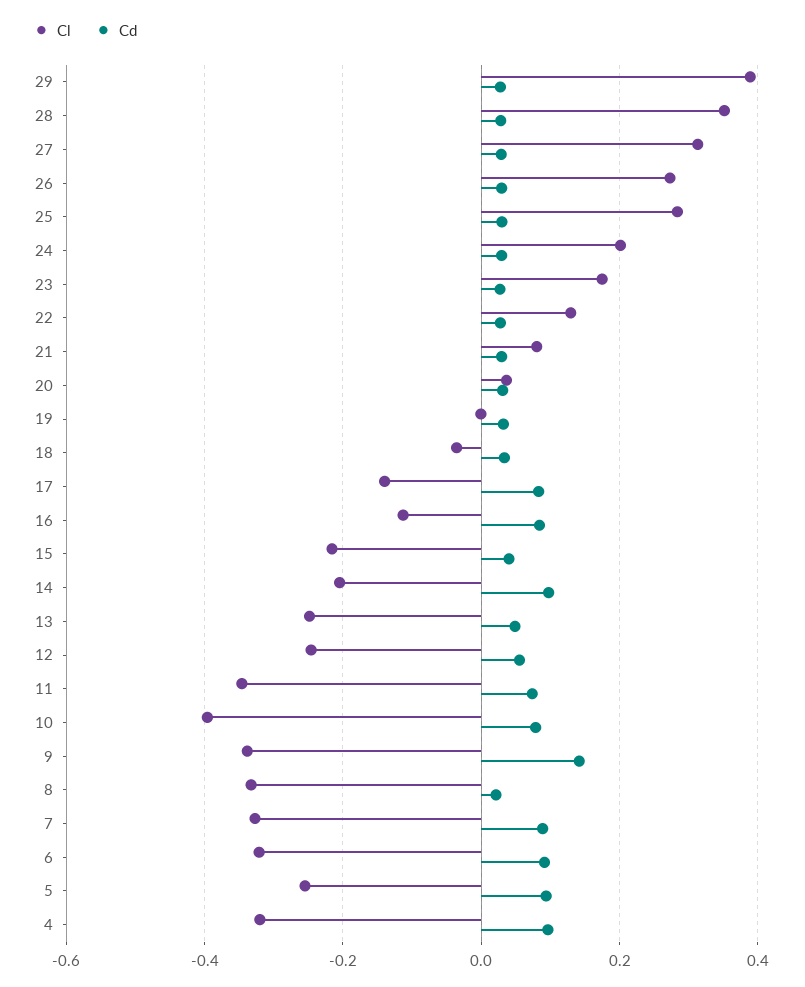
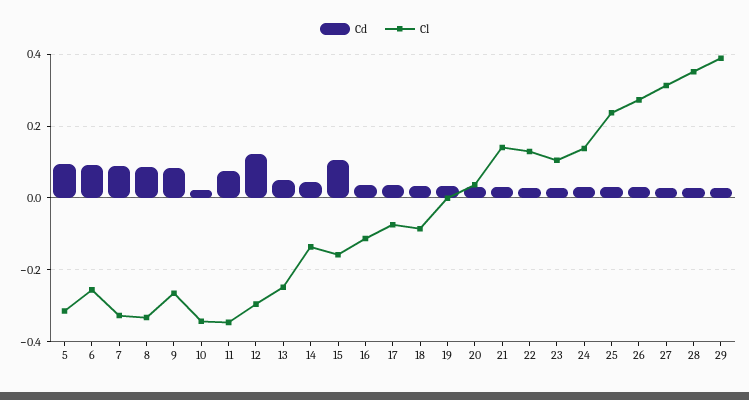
  {
    "Cl": {
      "29": 0.38,
      "28": 0.36,
      "27": 0.32,
      "26": 0.28,
-     "25": 0.28,
+     "25": 0.24,
-     "24": 0.2,
+     "24": 0.14,
-     "23": 0.18,
+     "23": 0.1,
      "22": 0.12,
-     "21": 0.08,
+     "21": 0.14,
      "20": 0.04,
      "19": 0,
-     "18": -0.04,
+     "18": -0.08,
-     "17": -0.14,
+     "17": -0.08,
      "16": -0.12,
-     "15": -0.22,
+     "15": -0.16,
-     "14": -0.2,
+     "14": -0.14,
      "13": -0.24,
-     "12": -0.24,
+     "12": -0.3,
      "11": -0.34,
-     "10": -0.4,
+     "10": -0.34,
-     "9": -0.34,
+     "9": -0.26,
      "8": -0.34,
      "7": -0.32,
-     "6": -0.32,
+     "6": -0.26,
-     "5": -0.26,
+     "5": -0.32
-     "4": -0.32
    },
    "Cd": {
      "29": 0.02,
      "28": 0.02,
      "27": 0.02,
      "26": 0.02,
      "25": 0.02,
      "24": 0.02,
      "23": 0.02,
      "22": 0.02,
      "21": 0.02,
      "20": 0.04,
      "19": 0.04,
      "18": 0.04,
-     "17": 0.08,
+     "17": 0.04,
-     "16": 0.08,
+     "16": 0.04,
-     "15": 0.04,
+     "15": 0.1,
-     "14": 0.1,
+     "14": 0.04,
      "13": 0.04,
-     "12": 0.06,
+     "12": 0.12,
      "11": 0.08,
-     "10": 0.08,
+     "10": 0.02,
-     "9": 0.14,
+     "9": 0.08,
-     "8": 0.02,
+     "8": 0.08,
      "7": 0.08,
      "6": 0.1,
-     "5": 0.1,
+     "5": 0.1
-     "4": 0.1
    }
  }

